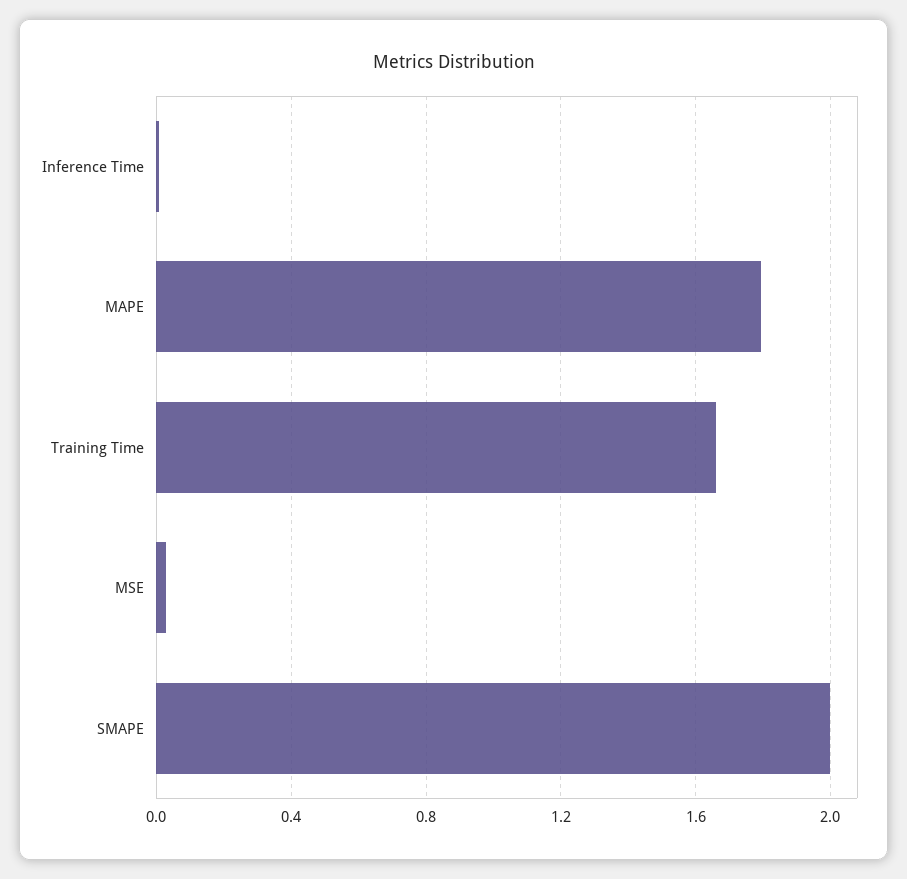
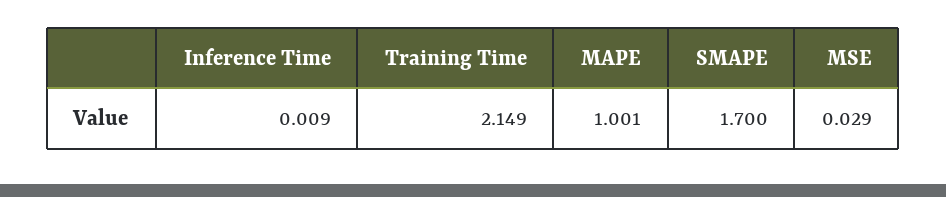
  {
    "Inference Time": 0.009,
-   "MAPE": 1.8,
+   "MAPE": 1.001,
-   "Training Time": 1.65,
+   "Training Time": 2.149,
    "MSE": 0.029,
-   "SMAPE": 2
+   "SMAPE": 1.7
  }

